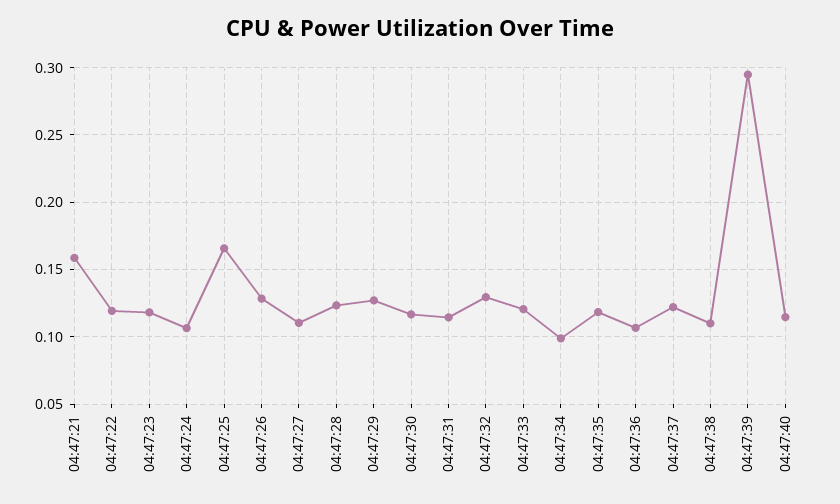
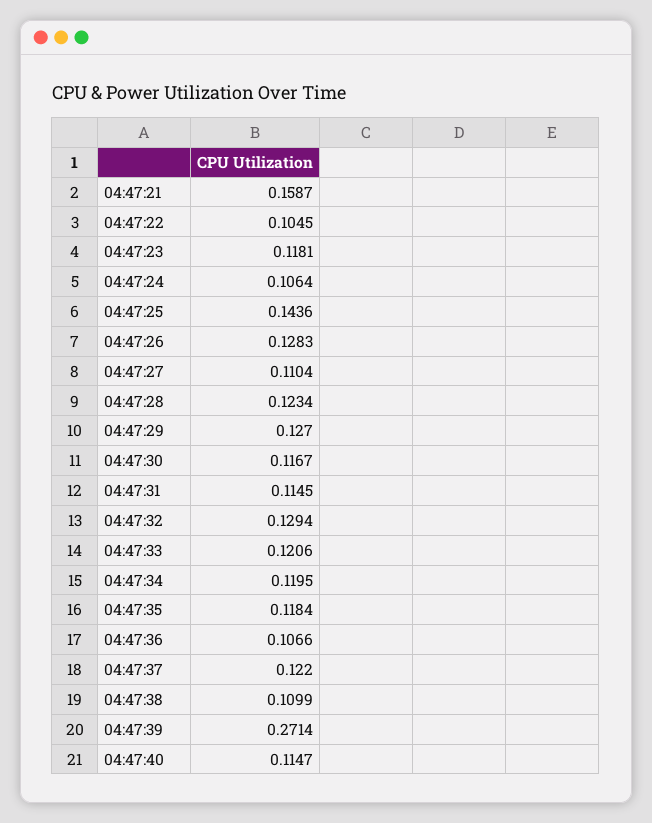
  {
    "04:47:21": 0.1587,
-   "04:47:22": 0.12,
+   "04:47:22": 0.1045,
    "04:47:23": 0.1181,
    "04:47:24": 0.1064,
-   "04:47:25": 0.165,
+   "04:47:25": 0.1436,
    "04:47:26": 0.1283,
    "04:47:27": 0.1104,
    "04:47:28": 0.1234,
    "04:47:29": 0.127,
    "04:47:30": 0.1167,
    "04:47:31": 0.1145,
    "04:47:32": 0.1294,
    "04:47:33": 0.1206,
-   "04:47:34": 0.1,
+   "04:47:34": 0.1195,
    "04:47:35": 0.1184,
    "04:47:36": 0.1066,
    "04:47:37": 0.122,
    "04:47:38": 0.1099,
-   "04:47:39": 0.295,
+   "04:47:39": 0.2714,
    "04:47:40": 0.1147
  }

